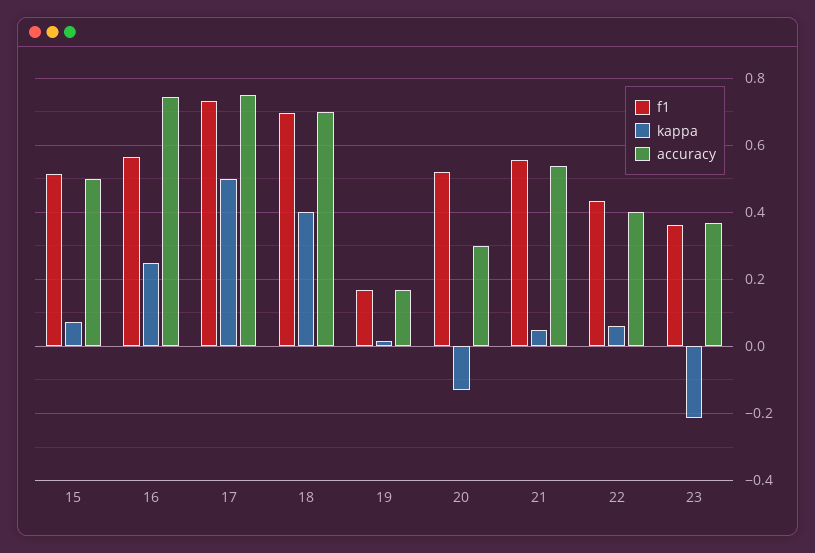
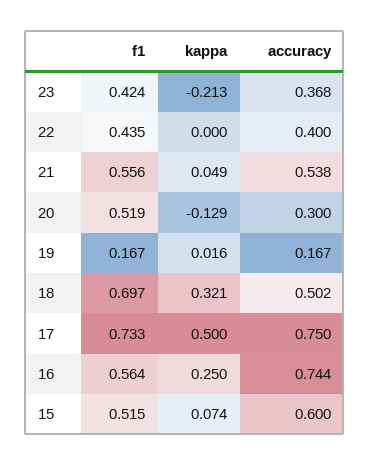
  {
    "f1": {
      "15": 0.515,
      "16": 0.564,
      "17": 0.733,
      "18": 0.697,
      "19": 0.167,
      "20": 0.519,
      "21": 0.556,
      "22": 0.435,
-     "23": 0.36
+     "23": 0.424
    },
    "kappa": {
      "15": 0.074,
      "16": 0.25,
      "17": 0.5,
-     "18": 0.4,
+     "18": 0.321,
      "19": 0.016,
      "20": -0.129,
      "21": 0.049,
-     "22": 0.06,
+     "22": 0,
      "23": -0.213
    },
    "accuracy": {
-     "15": 0.5,
+     "15": 0.6,
      "16": 0.744,
      "17": 0.75,
-     "18": 0.7,
+     "18": 0.502,
      "19": 0.167,
      "20": 0.3,
      "21": 0.538,
      "22": 0.4,
      "23": 0.368
    }
  }

